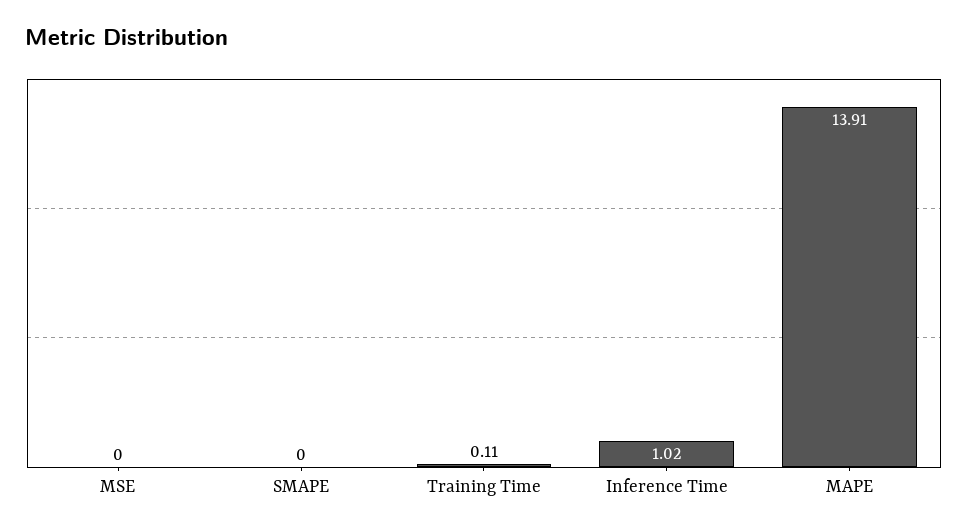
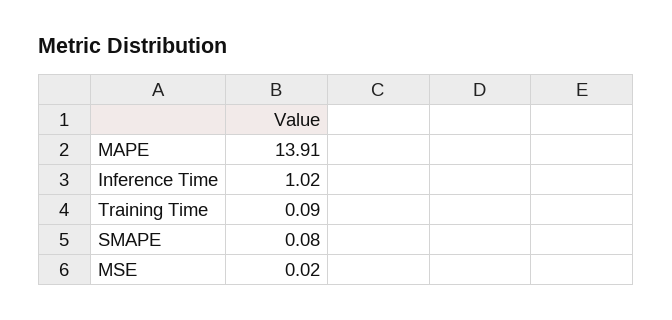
  {
-   "MSE": 0,
+   "MSE": 0.02,
-   "SMAPE": 0,
+   "SMAPE": 0.08,
-   "Training Time": 0.11,
+   "Training Time": 0.09,
    "Inference Time": 1.02,
    "MAPE": 13.91
  }

